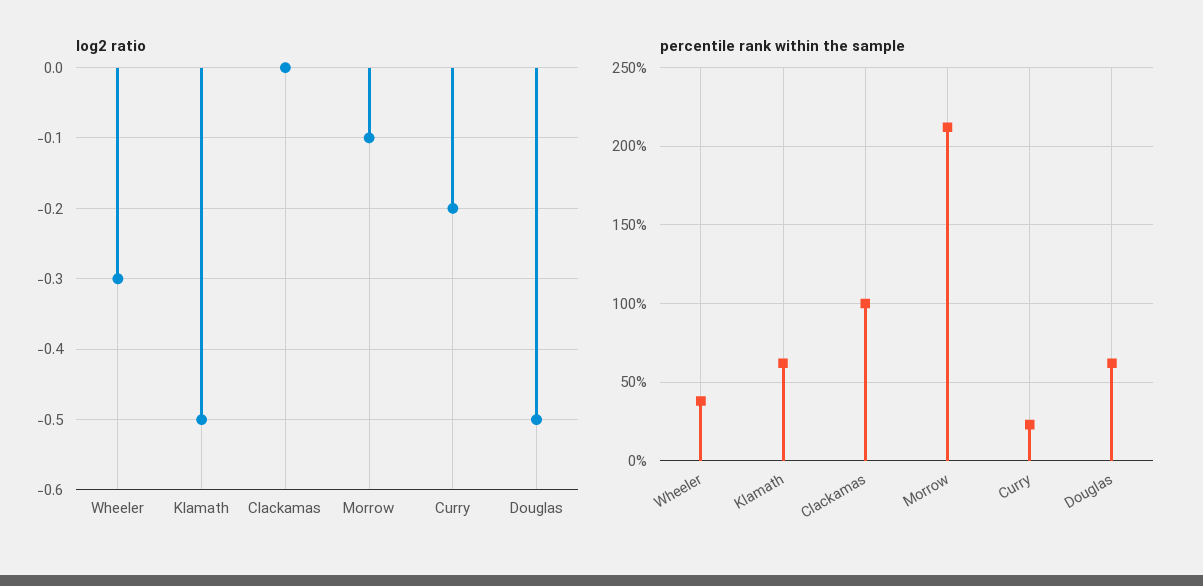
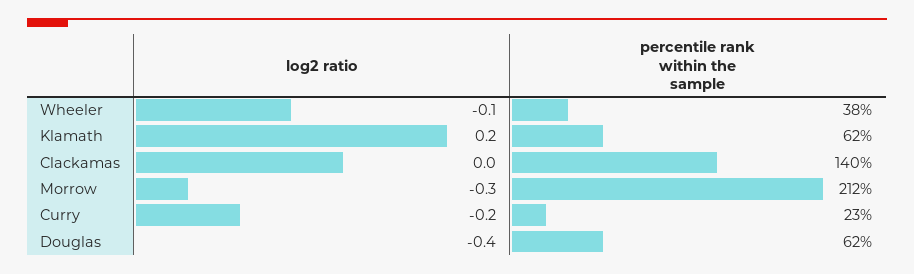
  {
    "log2 ratio": {
-     "Wheeler": -0.3,
+     "Wheeler": -0.1,
-     "Klamath": -0.5,
+     "Klamath": 0.2,
      "Clackamas": 0,
-     "Morrow": -0.1,
+     "Morrow": -0.3,
      "Curry": -0.2,
-     "Douglas": -0.5
+     "Douglas": -0.4
    },
    "percentile rank within the sample": {
      "Wheeler": 38,
      "Klamath": 62,
-     "Clackamas": 100,
+     "Clackamas": 140,
      "Morrow": 212,
      "Curry": 23,
      "Douglas": 62
    }
  }

